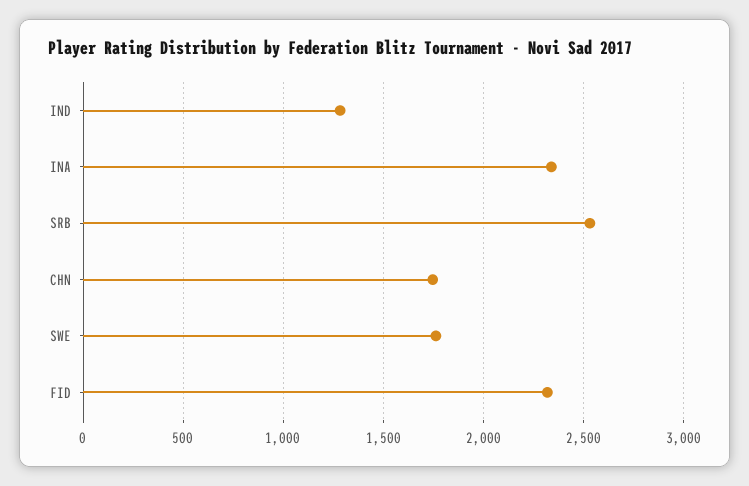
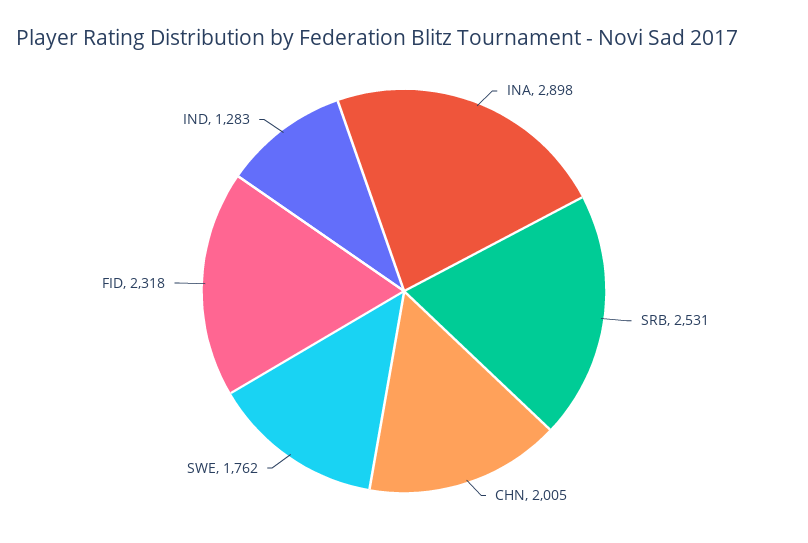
  {
    "IND": 1283,
-   "INA": 2350,
+   "INA": 2898,
    "SRB": 2531,
-   "CHN": 1750,
+   "CHN": 2005,
    "SWE": 1762,
    "FID": 2318
  }

